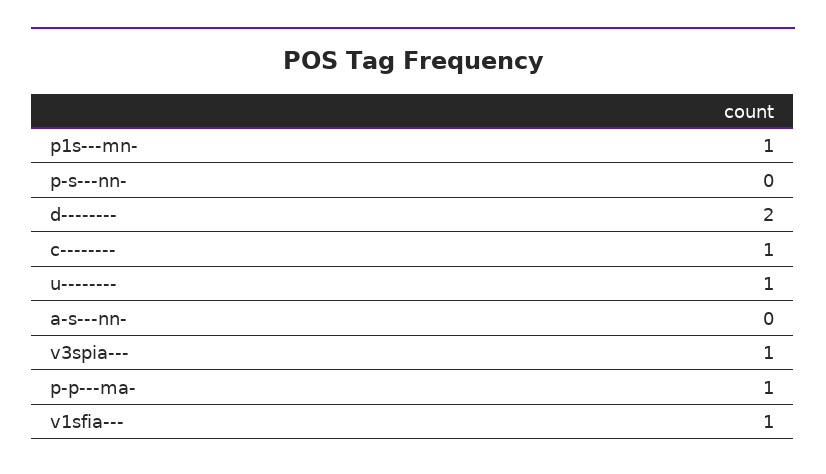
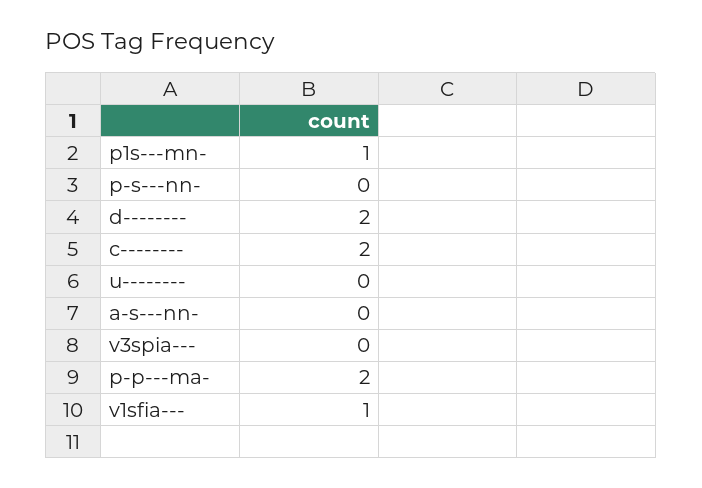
  {
    "p1s---mn-": 1,
    "p-s---nn-": 0,
    "d--------": 2,
-   "c--------": 1,
+   "c--------": 2,
-   "u--------": 1,
+   "u--------": 0,
    "a-s---nn-": 0,
-   "v3spia---": 1,
+   "v3spia---": 0,
-   "p-p---ma-": 1,
+   "p-p---ma-": 2,
    "v1sfia---": 1
  }

